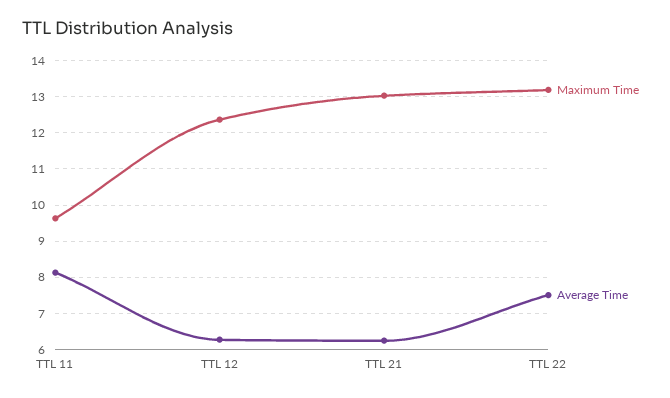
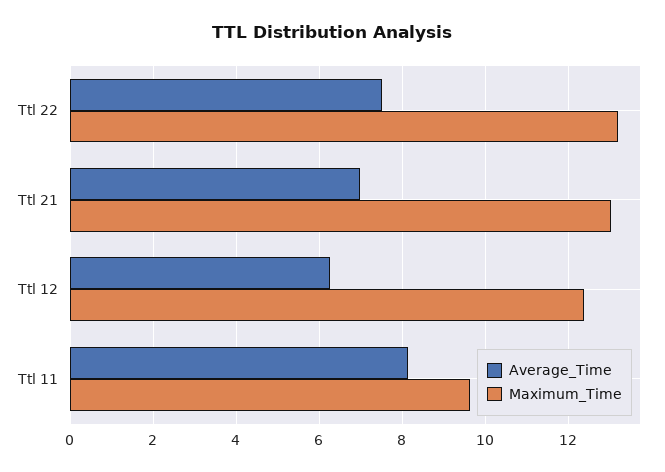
  {
    "Maximum Time": {
      "TTL 11": 9.6,
      "TTL 12": 12.4,
      "TTL 21": 13,
      "TTL 22": 13.2
    },
    "Average Time": {
      "TTL 11": 8.2,
      "TTL 12": 6.2,
-     "TTL 21": 6.2,
+     "TTL 21": 7,
      "TTL 22": 7.6
    }
  }

